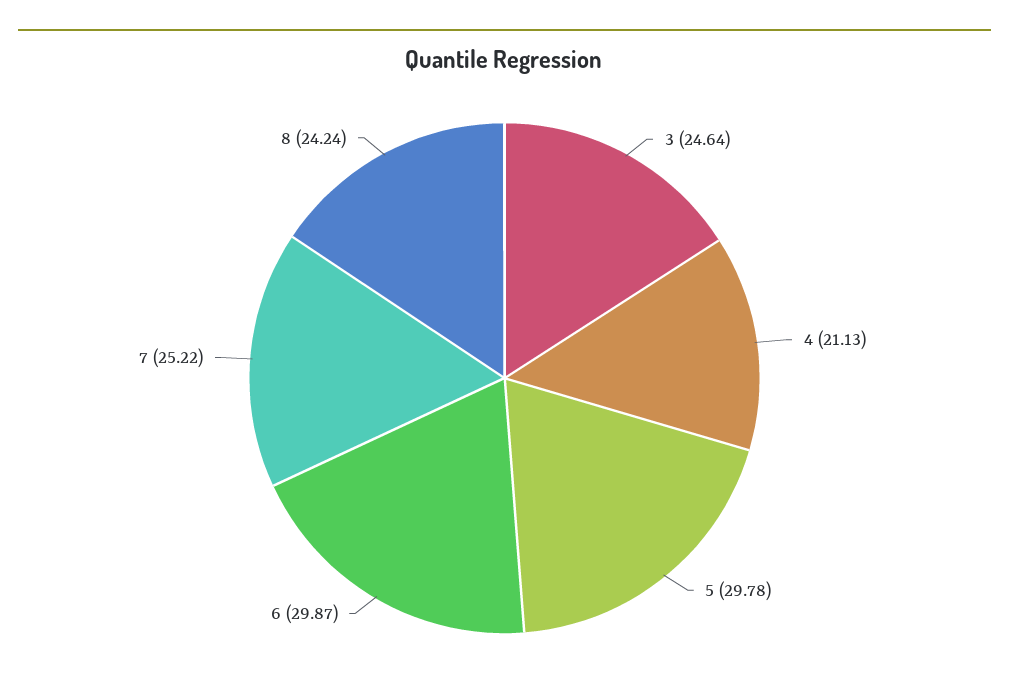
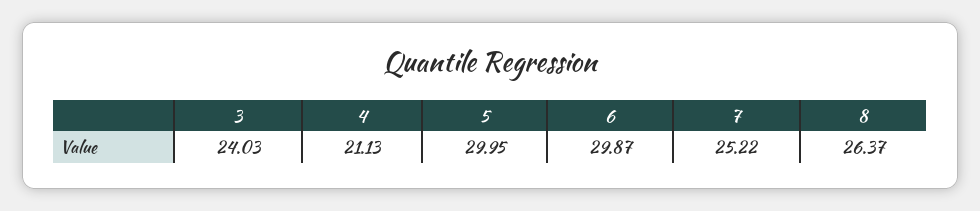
  {
-   "3": 24.64,
+   "3": 24.03,
    "4": 21.13,
-   "5": 29.78,
+   "5": 29.95,
    "6": 29.87,
    "7": 25.22,
-   "8": 24.24
+   "8": 26.37
  }

